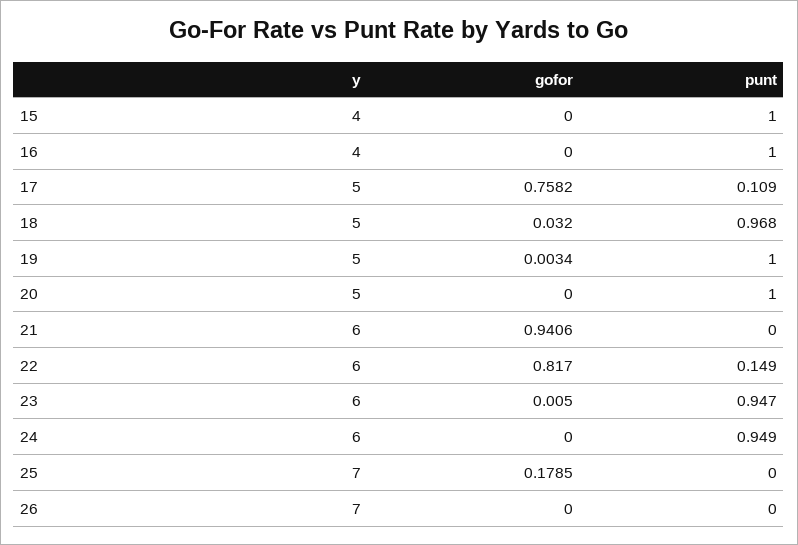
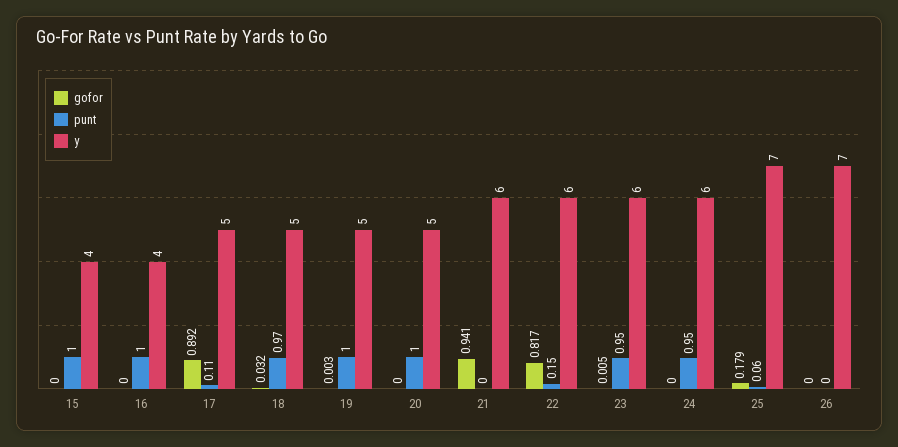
  {
    "y": {
      "15": 4,
      "16": 4,
      "17": 5,
      "18": 5,
      "19": 5,
      "20": 5,
      "21": 6,
      "22": 6,
      "23": 6,
      "24": 6,
      "25": 7,
      "26": 7
    },
    "gofor": {
      "15": 0,
      "16": 0,
-     "17": 0.7582,
+     "17": 0.892,
      "18": 0.032,
      "19": 0.0034,
      "20": 0,
      "21": 0.9406,
      "22": 0.817,
      "23": 0.005,
      "24": 0,
      "25": 0.1785,
      "26": 0
    },
    "punt": {
      "15": 1,
      "16": 1,
      "17": 0.109,
      "18": 0.968,
      "19": 1,
      "20": 1,
      "21": 0,
      "22": 0.149,
      "23": 0.947,
      "24": 0.949,
-     "25": 0,
+     "25": 0.06,
      "26": 0
    }
  }

